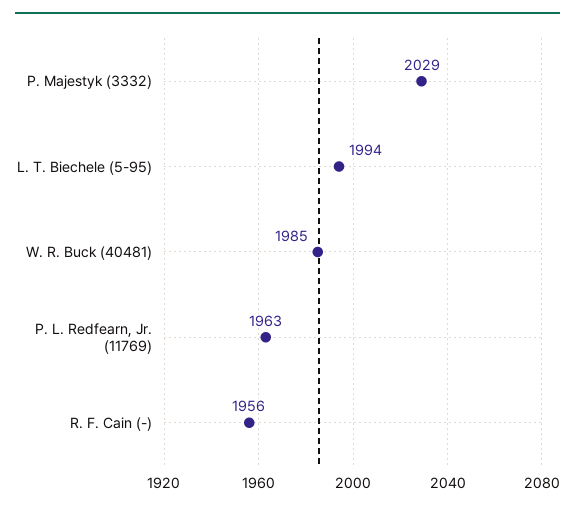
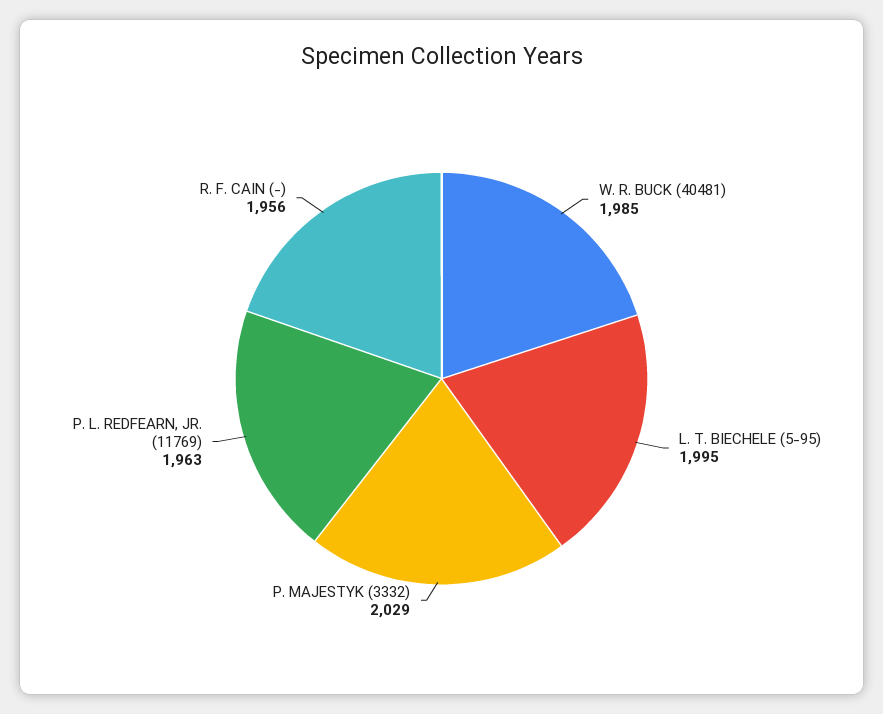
  {
    "P. Majestyk (3332)": 2029,
-   "L. T. Biechele (5-95)": 1994,
+   "L. T. Biechele (5-95)": 1995,
    "W. R. Buck (40481)": 1985,
    "P. L. Redfearn, Jr. (11769)": 1963,
    "R. F. Cain (-)": 1956
  }

